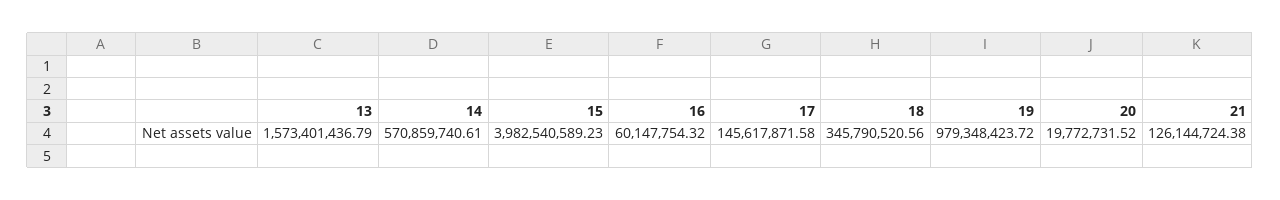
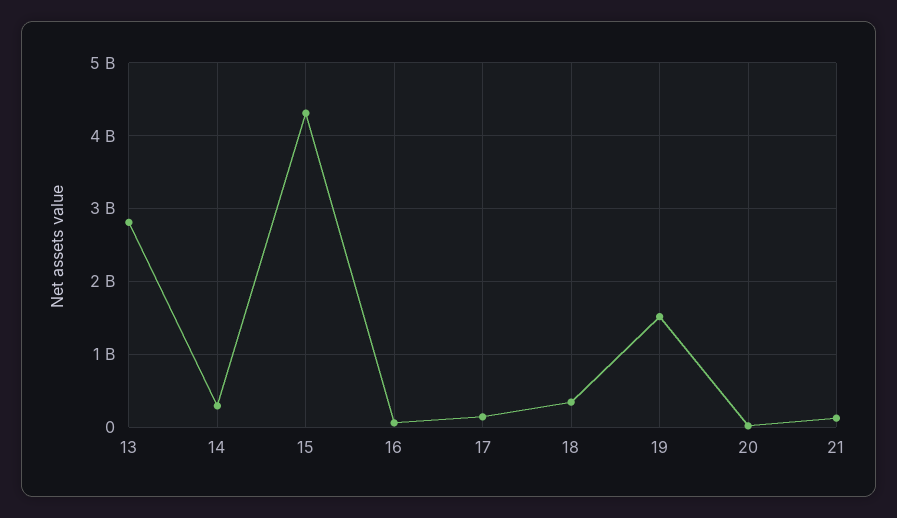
  {
-   "13": 1573401436.79,
+   "13": 2800000000,
-   "14": 570859740.61,
+   "14": 300000000,
-   "15": 3982540589.23,
+   "15": 4300000000,
    "16": 60147754.32,
    "17": 145617871.58,
    "18": 345790520.56,
-   "19": 979348423.72,
+   "19": 1500000000,
    "20": 19772731.52,
    "21": 126144724.38
  }

